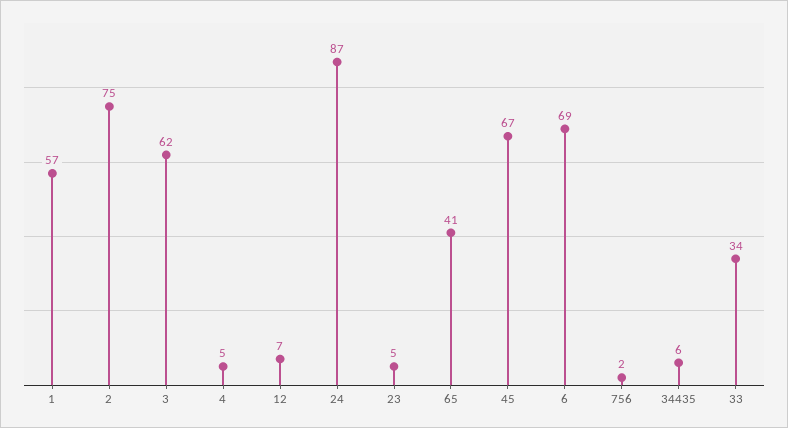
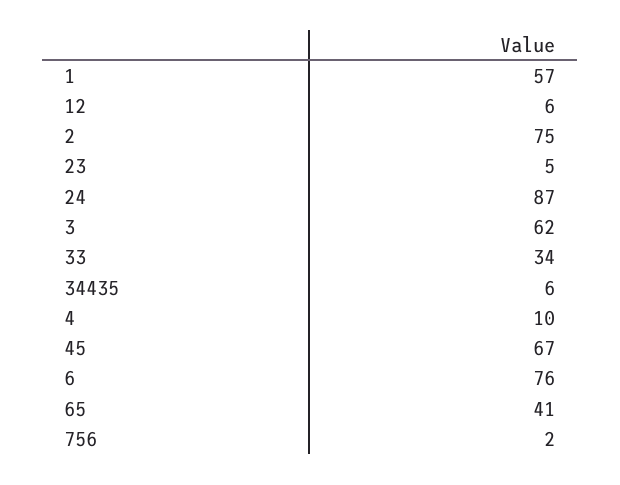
  {
    "1": 57,
    "2": 75,
    "3": 62,
-   "4": 5,
+   "4": 10,
-   "12": 7,
+   "12": 6,
    "24": 87,
    "23": 5,
    "65": 41,
    "45": 67,
-   "6": 69,
+   "6": 76,
    "756": 2,
    "34435": 6,
    "33": 34
  }

